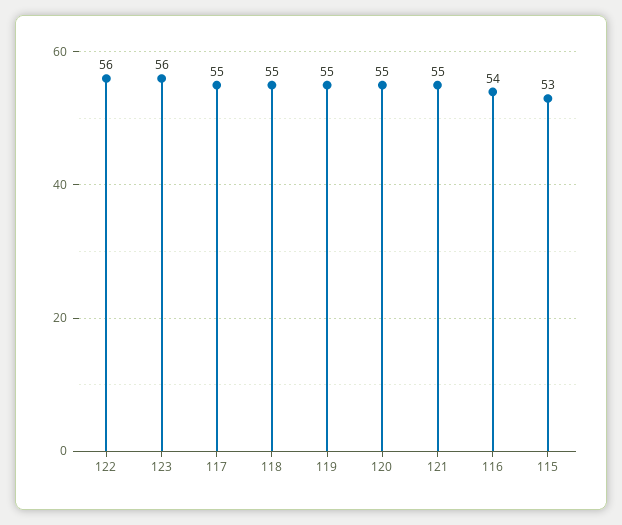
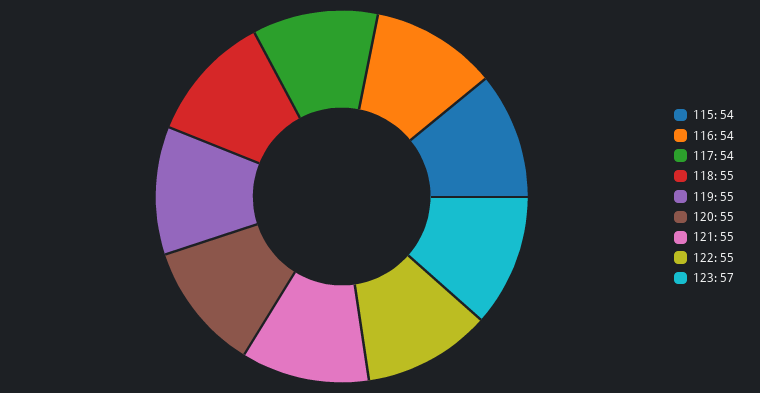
  {
-   "122": 56,
+   "122": 55,
-   "123": 56,
+   "123": 57,
-   "117": 55,
+   "117": 54,
    "118": 55,
    "119": 55,
    "120": 55,
    "121": 55,
    "116": 54,
-   "115": 53
+   "115": 54
  }

